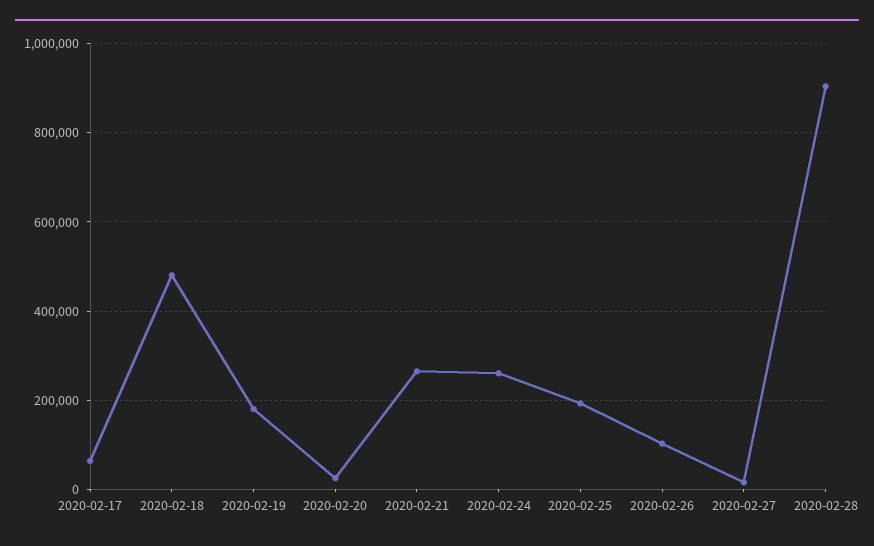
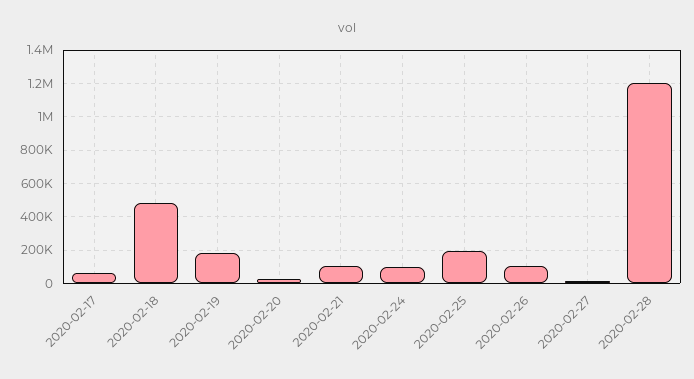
  {
    "2020-02-17": 60000,
    "2020-02-18": 480000,
    "2020-02-19": 180000,
    "2020-02-20": 20000,
-   "2020-02-21": 260000,
+   "2020-02-21": 100000,
-   "2020-02-24": 260000,
+   "2020-02-24": 100000,
    "2020-02-25": 200000,
    "2020-02-26": 100000,
    "2020-02-27": 20000,
-   "2020-02-28": 900000
+   "2020-02-28": 1200000
  }

